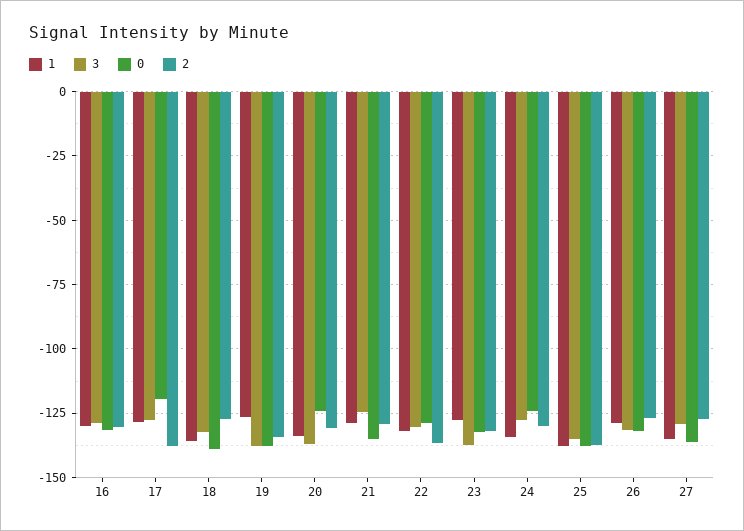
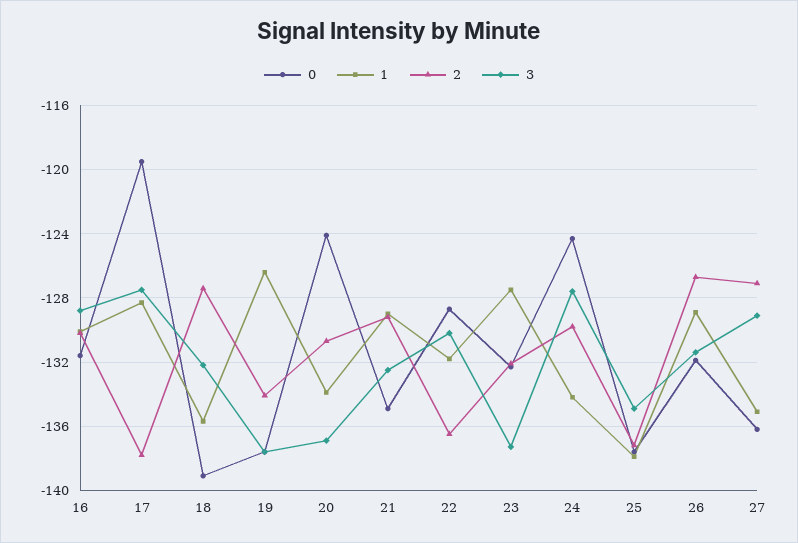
  {
    "1": {
      "16": -130,
      "17": -128.5,
      "18": -135.5,
      "19": -126.5,
      "20": -134,
      "21": -129,
      "22": -132,
      "23": -127.5,
      "24": -134,
      "25": -138,
      "26": -129,
      "27": -135
    },
    "3": {
      "16": -129,
      "17": -127.5,
      "18": -132,
      "19": -137.5,
      "20": -137,
-     "21": -125,
+     "21": -132.5,
      "22": -130,
      "23": -137.5,
      "24": -127.5,
      "25": -135,
      "26": -131.5,
      "27": -129
    },
    "0": {
      "16": -131.5,
      "17": -119.5,
      "18": -139,
      "19": -137.5,
      "20": -124,
      "21": -135,
      "22": -128.5,
      "23": -132.5,
      "24": -124.5,
      "25": -137.5,
      "26": -132,
      "27": -136
    },
    "2": {
      "16": -130,
      "17": -138,
      "18": -127.5,
      "19": -134,
      "20": -130.5,
      "21": -129,
      "22": -136.5,
      "23": -132,
      "24": -130,
      "25": -137,
      "26": -126.5,
      "27": -127
    }
  }

